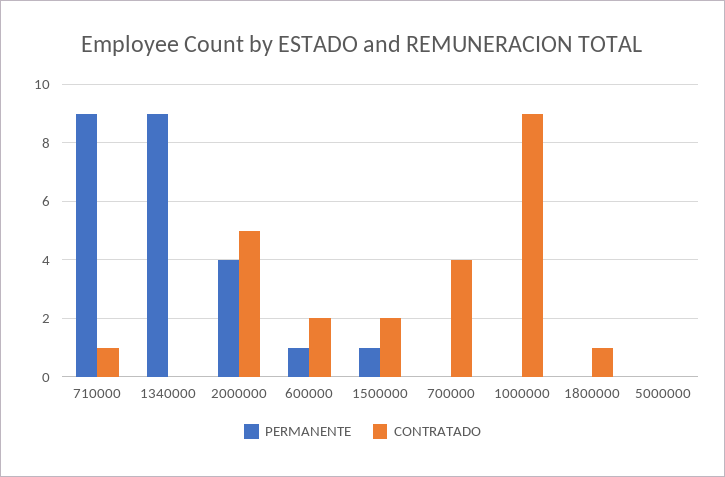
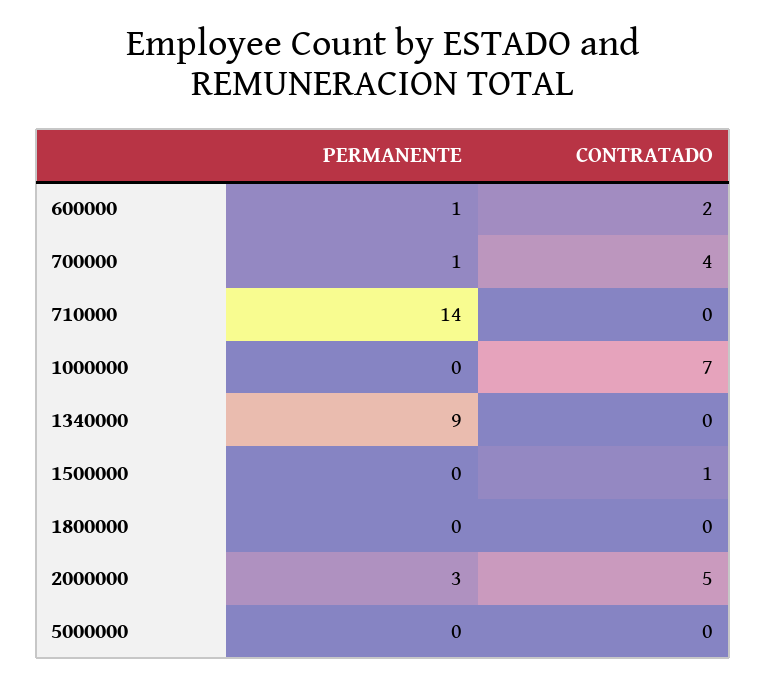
  {
    "PERMANENTE": {
-     "710000": 9,
+     "710000": 14,
      "1340000": 9,
-     "2000000": 4,
+     "2000000": 3,
      "600000": 1,
-     "1500000": 1,
+     "1500000": 0,
-     "700000": 0,
+     "700000": 1,
      "1000000": 0,
      "1800000": 0,
      "5000000": 0
    },
    "CONTRATADO": {
-     "710000": 1,
+     "710000": 0,
      "1340000": 0,
      "2000000": 5,
      "600000": 2,
-     "1500000": 2,
+     "1500000": 1,
      "700000": 4,
-     "1000000": 9,
+     "1000000": 7,
-     "1800000": 1,
+     "1800000": 0,
      "5000000": 0
    }
  }

